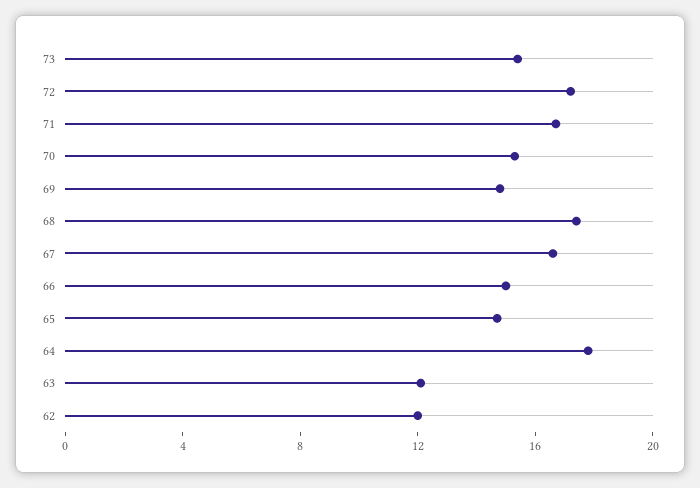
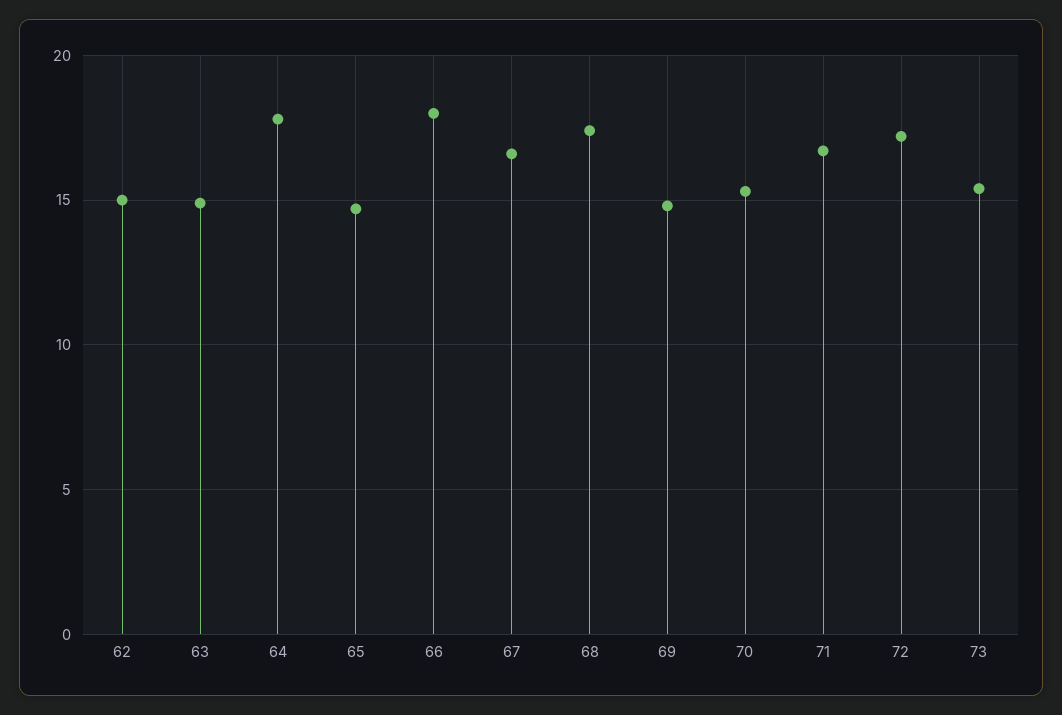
  {
    "73": 15.5,
    "72": 17,
    "71": 16.5,
    "70": 15.5,
    "69": 15,
    "68": 17.5,
    "67": 16.5,
-   "66": 15,
+   "66": 18,
    "65": 14.5,
    "64": 18,
-   "63": 12,
+   "63": 15,
-   "62": 12
+   "62": 15
  }

